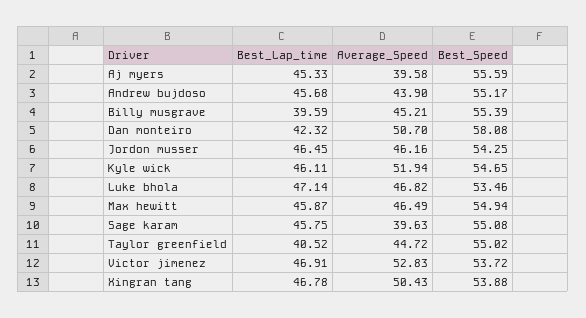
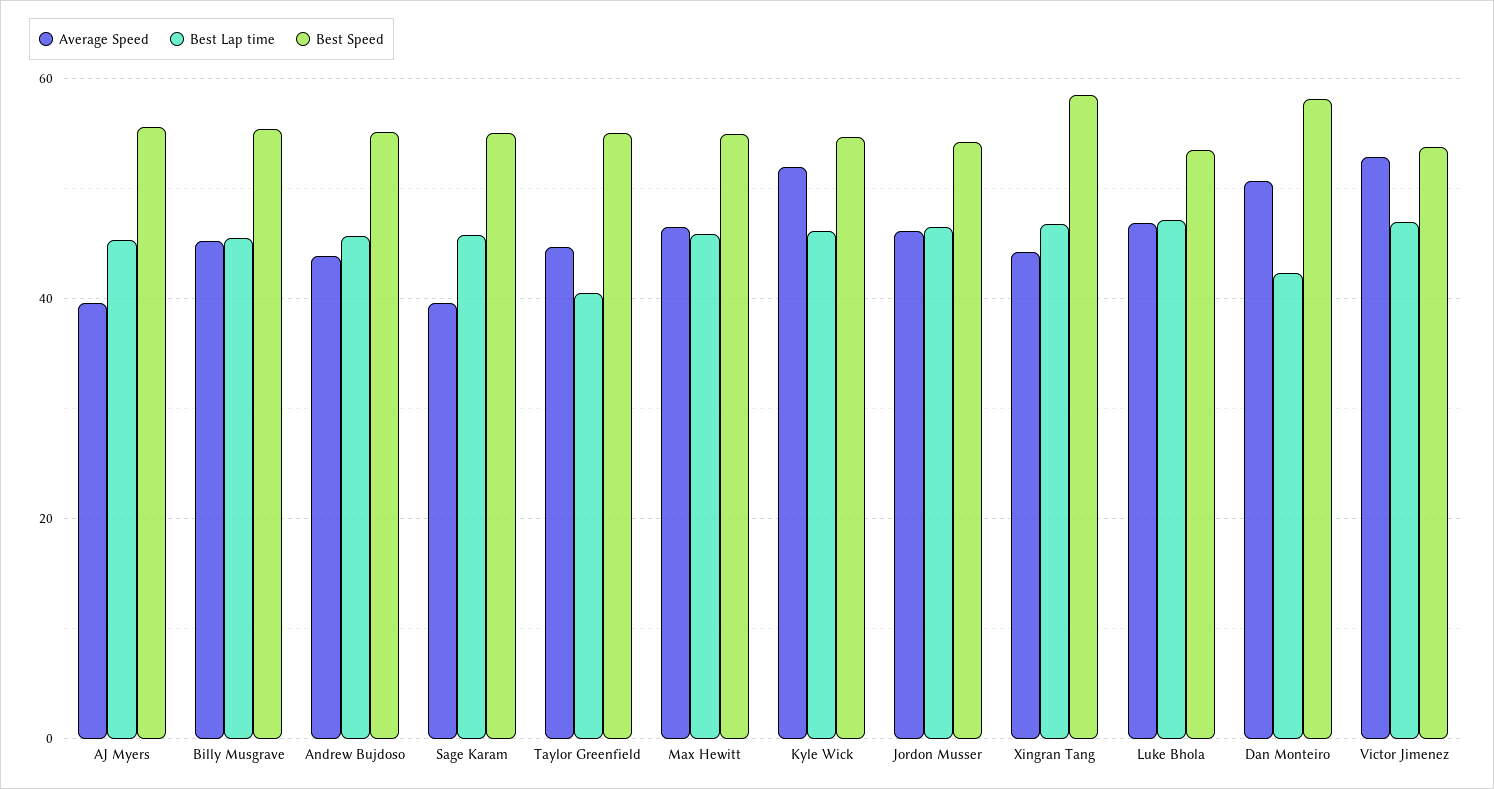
  {
    "Best_Lap_time": {
      "Aj myers": 45.33,
      "Andrew bujdoso": 45.68,
-     "Billy musgrave": 39.59,
+     "Billy musgrave": 46,
      "Dan monteiro": 42.32,
      "Jordon musser": 46.45,
      "Kyle wick": 46.11,
      "Luke bhola": 47.14,
      "Max hewitt": 45.87,
      "Sage karam": 45.75,
      "Taylor greenfield": 40.52,
      "Victor jimenez": 46.91,
      "Xingran tang": 46.78
    },
    "Average_Speed": {
      "Aj myers": 39.58,
      "Andrew bujdoso": 43.9,
      "Billy musgrave": 45.21,
      "Dan monteiro": 50.7,
      "Jordon musser": 46.16,
      "Kyle wick": 51.94,
      "Luke bhola": 46.82,
      "Max hewitt": 46.49,
      "Sage karam": 39.63,
      "Taylor greenfield": 44.72,
      "Victor jimenez": 52.83,
-     "Xingran tang": 50.43
+     "Xingran tang": 44
    },
    "Best_Speed": {
      "Aj myers": 55.59,
      "Andrew bujdoso": 55.17,
      "Billy musgrave": 55.39,
      "Dan monteiro": 58.08,
      "Jordon musser": 54.25,
      "Kyle wick": 54.65,
      "Luke bhola": 53.46,
      "Max hewitt": 54.94,
      "Sage karam": 55.08,
      "Taylor greenfield": 55.02,
      "Victor jimenez": 53.72,
-     "Xingran tang": 53.88
+     "Xingran tang": 58
    }
  }

